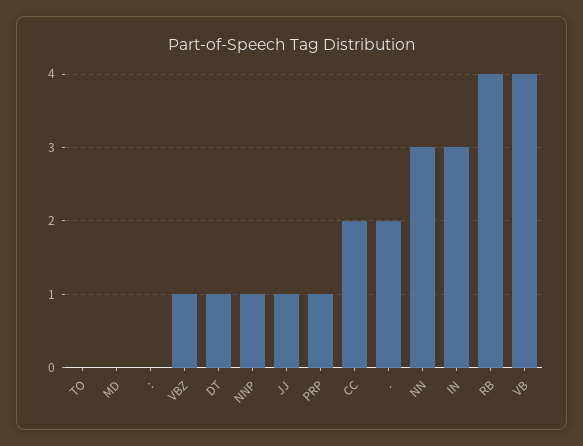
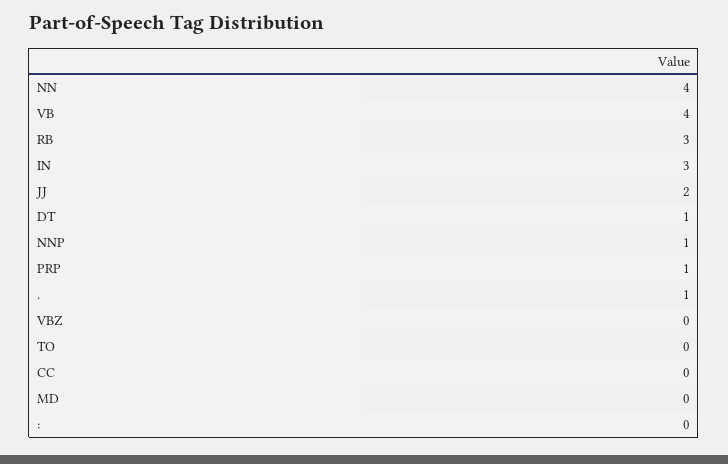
  {
    "TO": 0,
    "MD": 0,
    ":": 0,
-   "VBZ": 1,
+   "VBZ": 0,
    "DT": 1,
    "NNP": 1,
-   "JJ": 1,
+   "JJ": 2,
    "PRP": 1,
-   "CC": 2,
+   "CC": 0,
-   ".": 2,
+   ".": 1,
-   "NN": 3,
+   "NN": 4,
    "IN": 3,
-   "RB": 4,
+   "RB": 3,
    "VB": 4
  }

